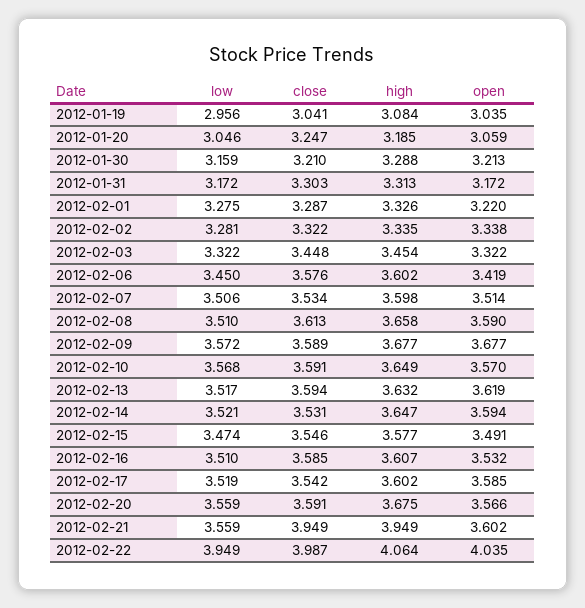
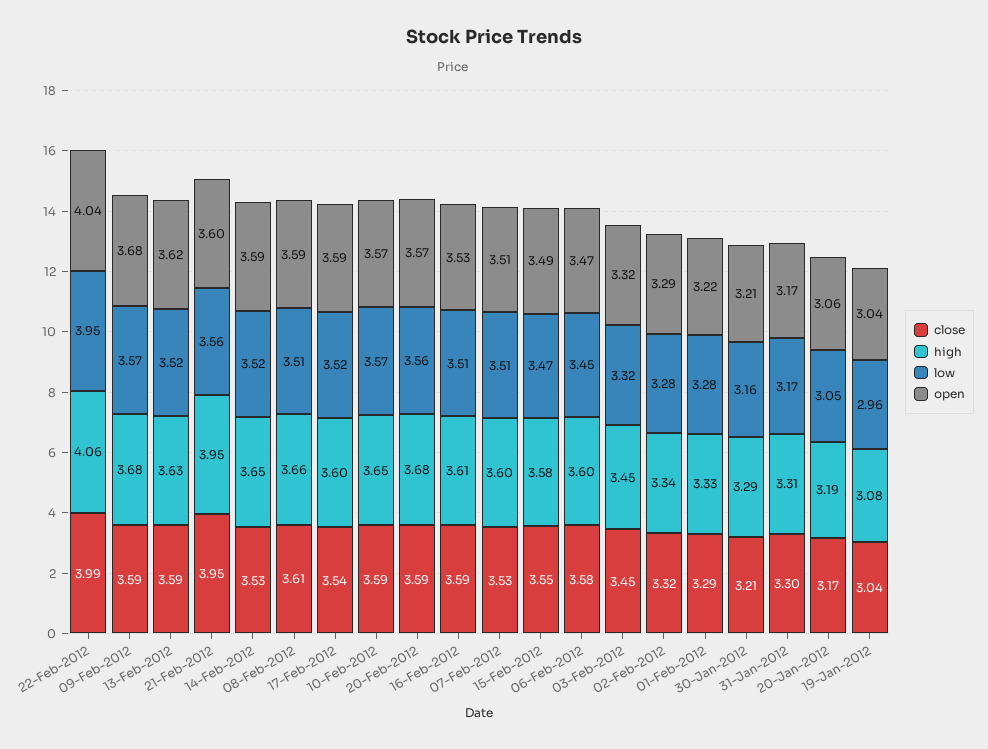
  {
    "low": {
      "2012-01-19": 2.956,
      "2012-01-20": 3.046,
      "2012-01-30": 3.159,
      "2012-01-31": 3.172,
      "2012-02-01": 3.275,
      "2012-02-02": 3.281,
      "2012-02-03": 3.322,
      "2012-02-06": 3.45,
      "2012-02-07": 3.506,
      "2012-02-08": 3.51,
      "2012-02-09": 3.572,
      "2012-02-10": 3.568,
      "2012-02-13": 3.517,
      "2012-02-14": 3.521,
      "2012-02-15": 3.474,
      "2012-02-16": 3.51,
      "2012-02-17": 3.519,
      "2012-02-20": 3.559,
      "2012-02-21": 3.559,
      "2012-02-22": 3.949
    },
    "close": {
      "2012-01-19": 3.041,
-     "2012-01-20": 3.247,
+     "2012-01-20": 3.17,
      "2012-01-30": 3.21,
      "2012-01-31": 3.303,
      "2012-02-01": 3.287,
      "2012-02-02": 3.322,
      "2012-02-03": 3.448,
      "2012-02-06": 3.576,
      "2012-02-07": 3.534,
      "2012-02-08": 3.613,
      "2012-02-09": 3.589,
      "2012-02-10": 3.591,
      "2012-02-13": 3.594,
      "2012-02-14": 3.531,
      "2012-02-15": 3.546,
      "2012-02-16": 3.585,
      "2012-02-17": 3.542,
      "2012-02-20": 3.591,
      "2012-02-21": 3.949,
      "2012-02-22": 3.987
    },
    "high": {
      "2012-01-19": 3.084,
      "2012-01-20": 3.185,
      "2012-01-30": 3.288,
      "2012-01-31": 3.313,
      "2012-02-01": 3.326,
      "2012-02-02": 3.335,
      "2012-02-03": 3.454,
      "2012-02-06": 3.602,
      "2012-02-07": 3.598,
      "2012-02-08": 3.658,
      "2012-02-09": 3.677,
      "2012-02-10": 3.649,
      "2012-02-13": 3.632,
      "2012-02-14": 3.647,
      "2012-02-15": 3.577,
      "2012-02-16": 3.607,
      "2012-02-17": 3.602,
      "2012-02-20": 3.675,
      "2012-02-21": 3.949,
      "2012-02-22": 4.064
    },
    "open": {
      "2012-01-19": 3.035,
      "2012-01-20": 3.059,
      "2012-01-30": 3.213,
      "2012-01-31": 3.172,
      "2012-02-01": 3.22,
-     "2012-02-02": 3.338,
+     "2012-02-02": 3.29,
      "2012-02-03": 3.322,
-     "2012-02-06": 3.419,
+     "2012-02-06": 3.47,
      "2012-02-07": 3.514,
      "2012-02-08": 3.59,
      "2012-02-09": 3.677,
      "2012-02-10": 3.57,
      "2012-02-13": 3.619,
      "2012-02-14": 3.594,
      "2012-02-15": 3.491,
      "2012-02-16": 3.532,
      "2012-02-17": 3.585,
      "2012-02-20": 3.566,
      "2012-02-21": 3.602,
      "2012-02-22": 4.035
    }
  }

